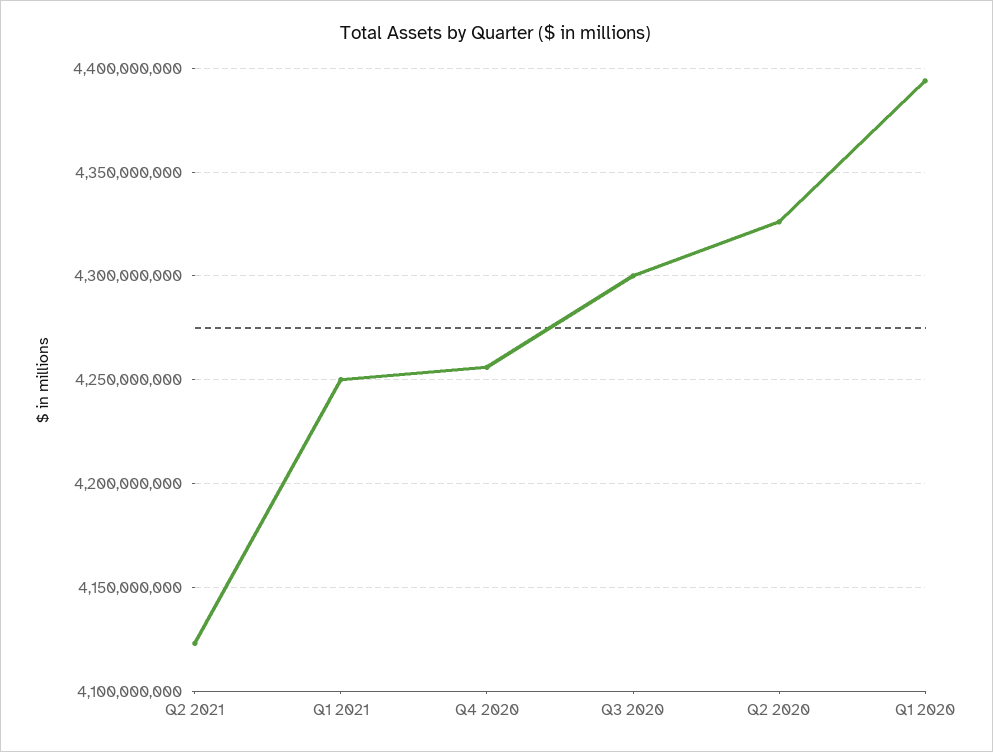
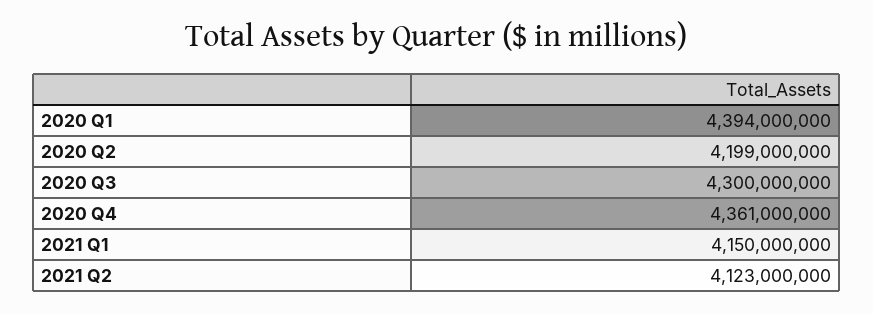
  {
    "Q2 2021": 4123000000,
-   "Q1 2021": 4250000000,
+   "Q1 2021": 4150000000,
-   "Q4 2020": 4255000000,
+   "Q4 2020": 4361000000,
    "Q3 2020": 4300000000,
-   "Q2 2020": 4325000000,
+   "Q2 2020": 4199000000,
    "Q1 2020": 4394000000
  }

